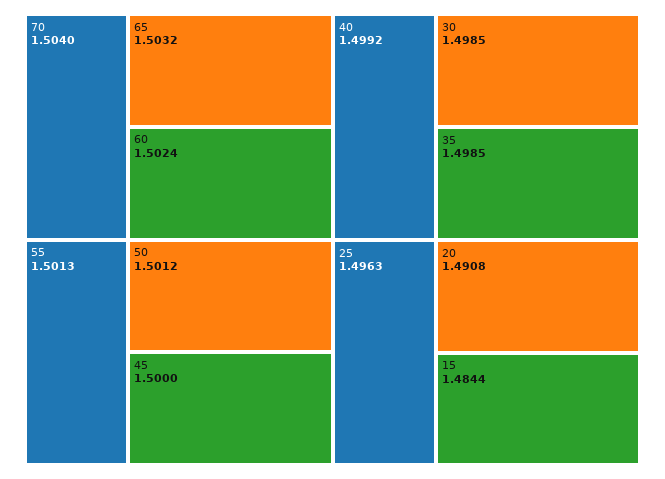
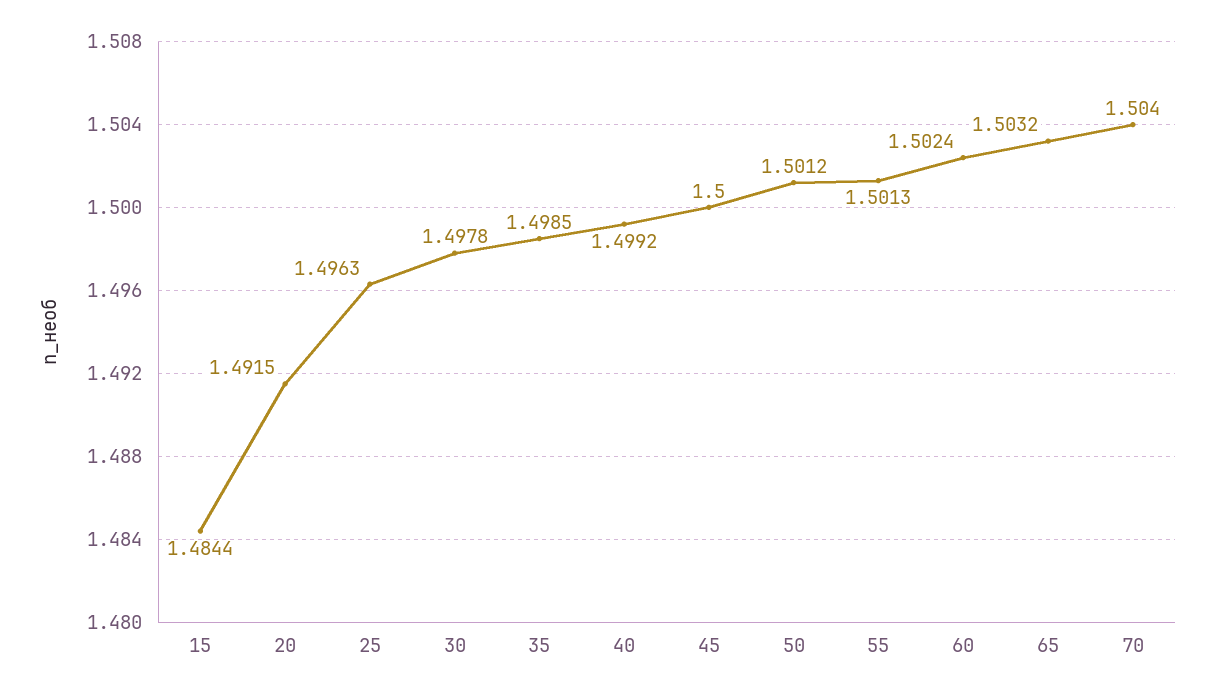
  {
    "70": 1.504,
    "65": 1.5032,
    "60": 1.5024,
    "55": 1.5013,
    "50": 1.5012,
    "45": 1.5,
    "40": 1.4992,
-   "30": 1.4985,
+   "30": 1.4978,
    "35": 1.4985,
    "25": 1.4963,
-   "20": 1.4908,
+   "20": 1.4915,
    "15": 1.4844
  }

